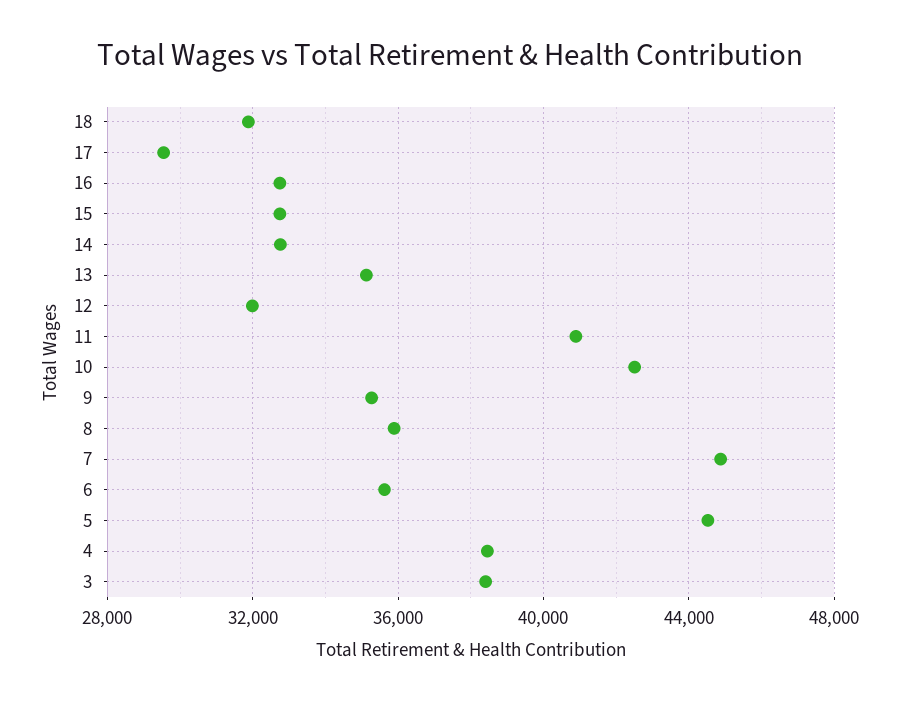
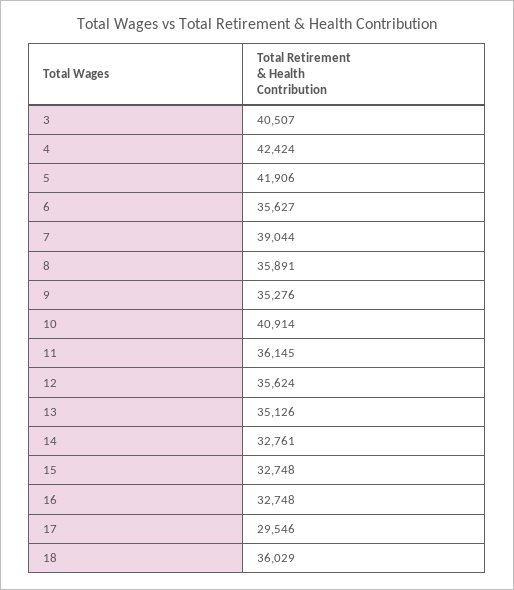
  {
-   "18": 32000,
+   "18": 36029,
    "17": 29546,
    "16": 32748,
    "15": 32748,
    "14": 32761,
    "13": 35126,
-   "12": 32000,
+   "12": 35624,
-   "11": 41000,
+   "11": 36145,
-   "10": 42500,
+   "10": 40914,
    "9": 35276,
    "8": 35891,
-   "7": 45000,
+   "7": 39044,
    "6": 35627,
-   "5": 44500,
+   "5": 41906,
-   "4": 38500,
+   "4": 42424,
-   "3": 38500
+   "3": 40507
  }

